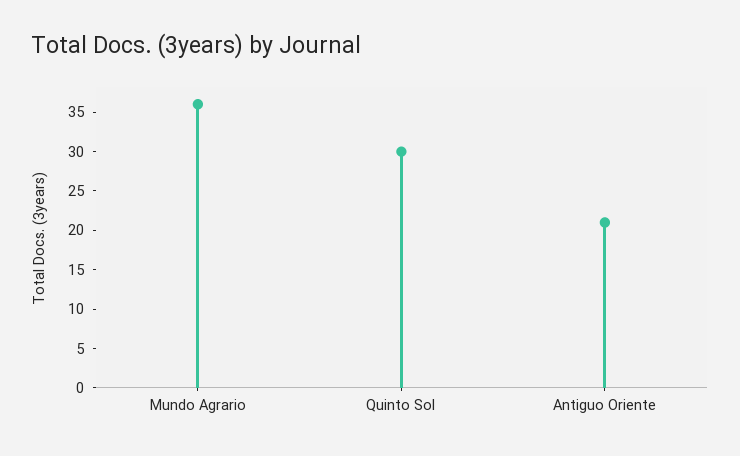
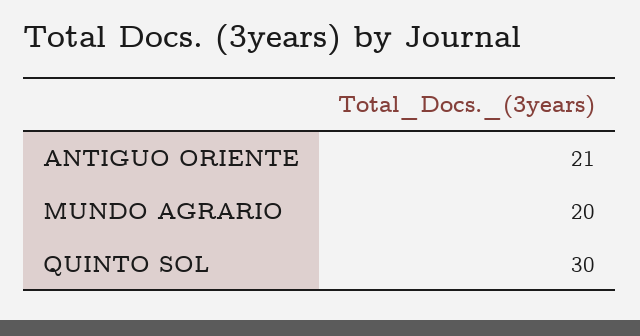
  {
-   "Mundo Agrario": 35,
+   "Mundo Agrario": 20,
    "Quinto Sol": 30,
    "Antiguo Oriente": 21
  }

